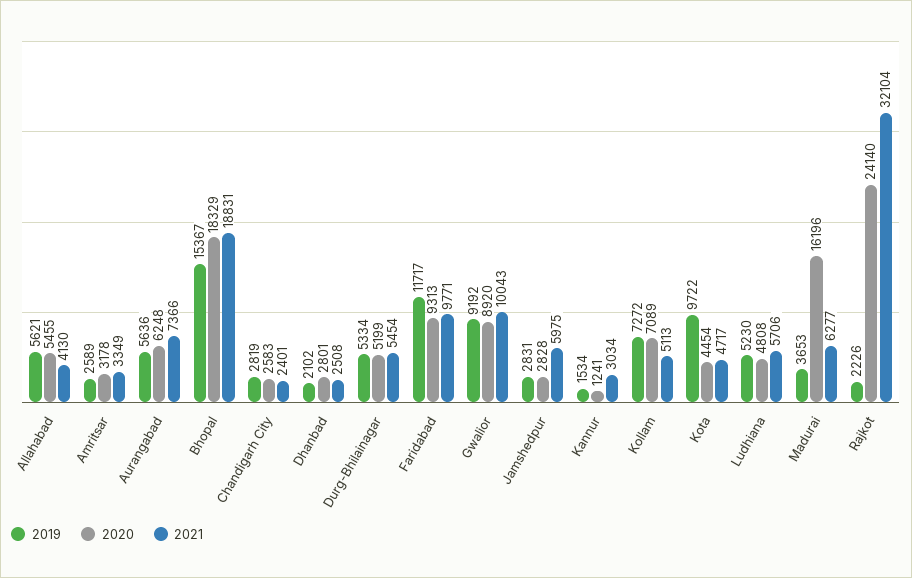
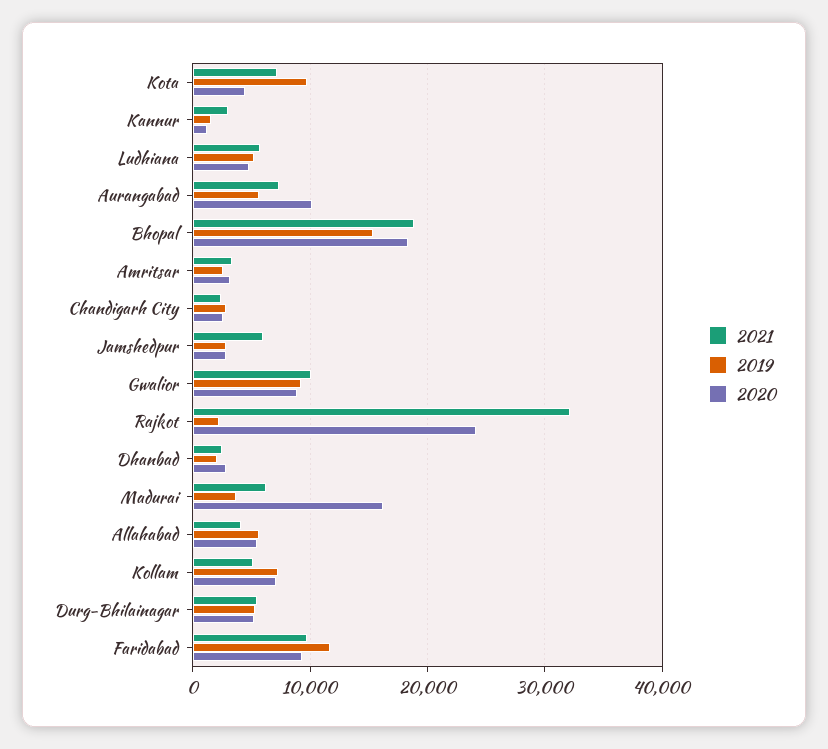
  {
    "2019": {
      "Allahabad": 5621,
      "Amritsar": 2589,
      "Aurangabad": 5636,
      "Bhopal": 15367,
      "Chandigarh City": 2819,
      "Dhanbad": 2102,
      "Durg-Bhilainagar": 5334,
      "Faridabad": 11717,
      "Gwalior": 9192,
      "Jamshedpur": 2831,
      "Kannur": 1534,
      "Kollam": 7272,
      "Kota": 9722,
      "Ludhiana": 5230,
      "Madurai": 3653,
      "Rajkot": 2226
    },
    "2020": {
      "Allahabad": 5455,
      "Amritsar": 3178,
-     "Aurangabad": 6248,
+     "Aurangabad": 10000,
      "Bhopal": 18329,
      "Chandigarh City": 2583,
      "Dhanbad": 2801,
      "Durg-Bhilainagar": 5199,
      "Faridabad": 9313,
      "Gwalior": 8920,
      "Jamshedpur": 2828,
      "Kannur": 1241,
      "Kollam": 7089,
      "Kota": 4454,
      "Ludhiana": 4808,
      "Madurai": 16196,
      "Rajkot": 24140
    },
    "2021": {
      "Allahabad": 4130,
      "Amritsar": 3349,
      "Aurangabad": 7366,
      "Bhopal": 18831,
      "Chandigarh City": 2401,
      "Dhanbad": 2508,
      "Durg-Bhilainagar": 5454,
      "Faridabad": 9771,
      "Gwalior": 10043,
      "Jamshedpur": 5975,
      "Kannur": 3034,
      "Kollam": 5113,
-     "Kota": 4717,
+     "Kota": 7000,
      "Ludhiana": 5706,
      "Madurai": 6277,
      "Rajkot": 32104
    }
  }

